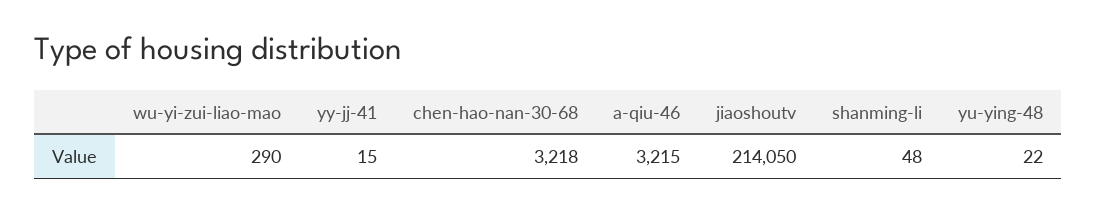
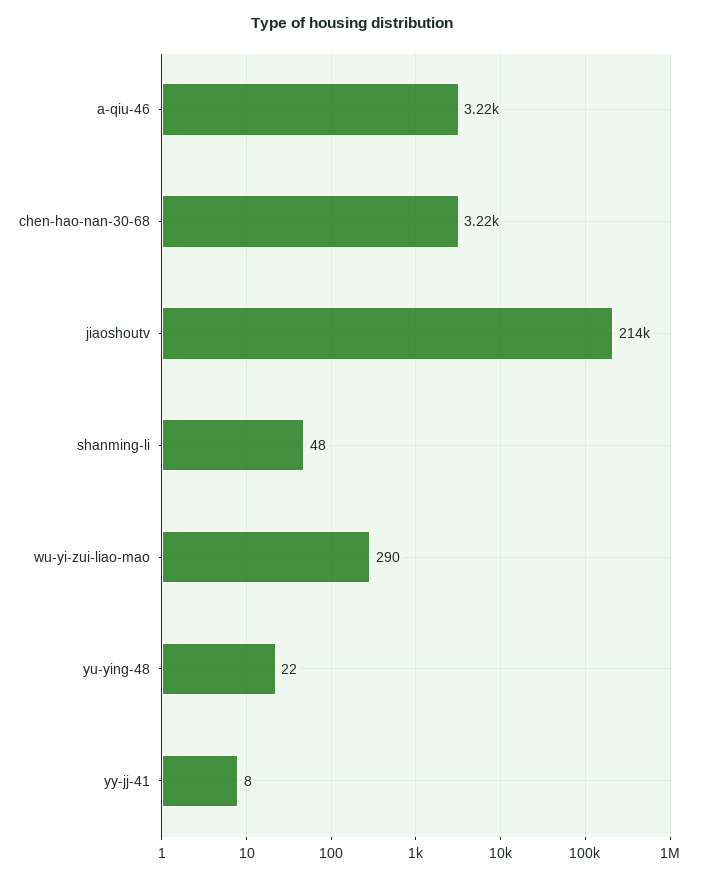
  {
    "wu-yi-zui-liao-mao": 290,
-   "yy-jj-41": 15,
+   "yy-jj-41": 8,
    "chen-hao-nan-30-68": 3218,
    "a-qiu-46": 3215,
    "jiaoshoutv": 214050,
    "shanming-li": 48,
    "yu-ying-48": 22
  }

